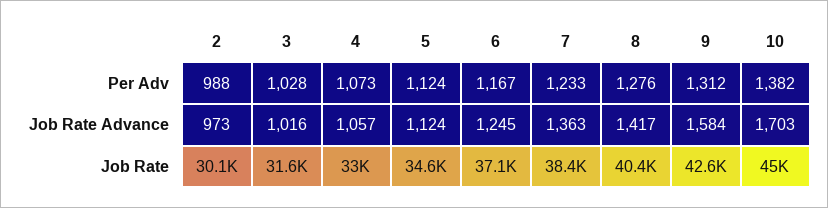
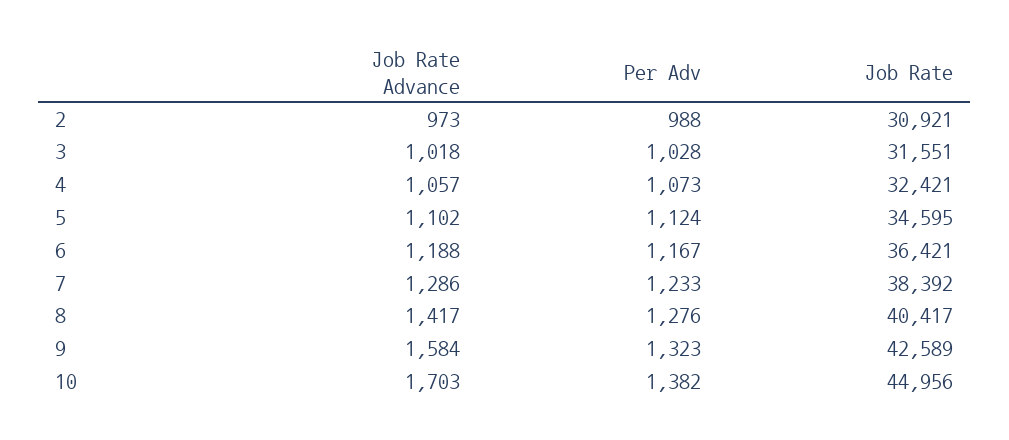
  {
    "2": {
      "Per Adv": 988,
      "Job Rate Advance": 973,
-     "Job Rate": 30100
+     "Job Rate": 30921
    },
    "3": {
      "Per Adv": 1028,
-     "Job Rate Advance": 1016,
+     "Job Rate Advance": 1018,
      "Job Rate": 31551
    },
    "4": {
      "Per Adv": 1073,
      "Job Rate Advance": 1057,
-     "Job Rate": 33000
+     "Job Rate": 32421
    },
    "5": {
      "Per Adv": 1124,
-     "Job Rate Advance": 1124,
+     "Job Rate Advance": 1102,
      "Job Rate": 34595
    },
    "6": {
      "Per Adv": 1167,
-     "Job Rate Advance": 1245,
+     "Job Rate Advance": 1188,
-     "Job Rate": 37100
+     "Job Rate": 36421
    },
    "7": {
      "Per Adv": 1233,
-     "Job Rate Advance": 1363,
+     "Job Rate Advance": 1286,
      "Job Rate": 38392
    },
    "8": {
      "Per Adv": 1276,
      "Job Rate Advance": 1417,
      "Job Rate": 40417
    },
    "9": {
-     "Per Adv": 1312,
+     "Per Adv": 1323,
      "Job Rate Advance": 1584,
      "Job Rate": 42589
    },
    "10": {
      "Per Adv": 1382,
      "Job Rate Advance": 1703,
      "Job Rate": 44956
    }
  }

